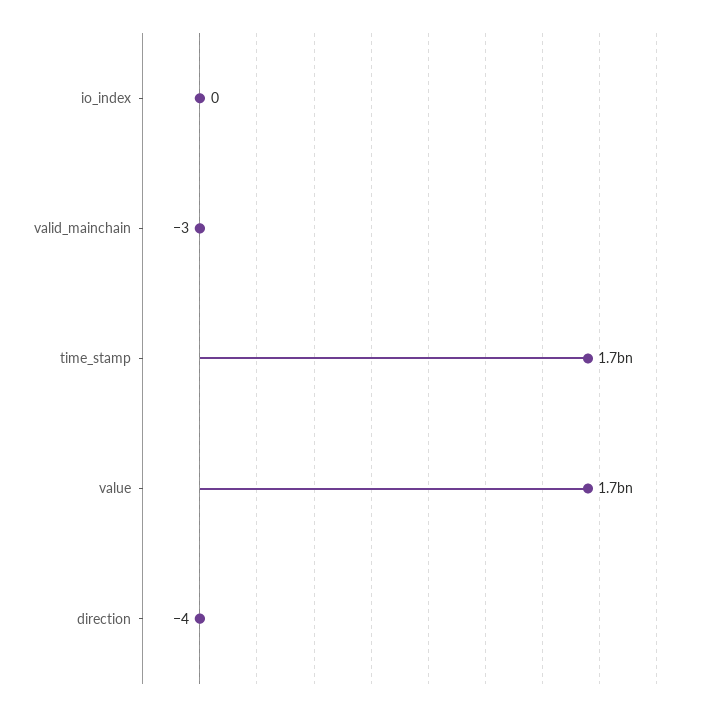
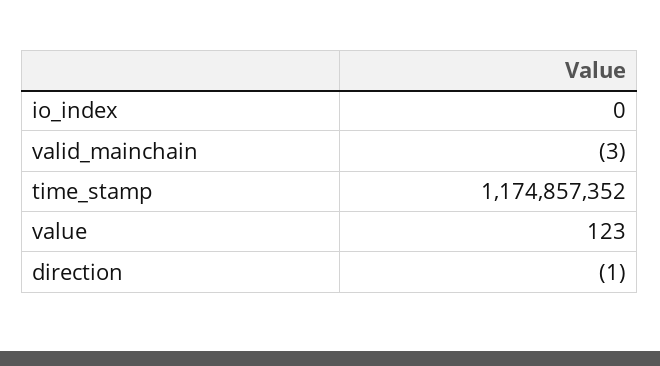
  {
    "io_index": 0,
    "valid_mainchain": -3,
-   "time_stamp": 1700000000,
+   "time_stamp": 1174857352,
-   "value": 1700000000,
+   "value": 123,
-   "direction": -4
+   "direction": -1
  }

